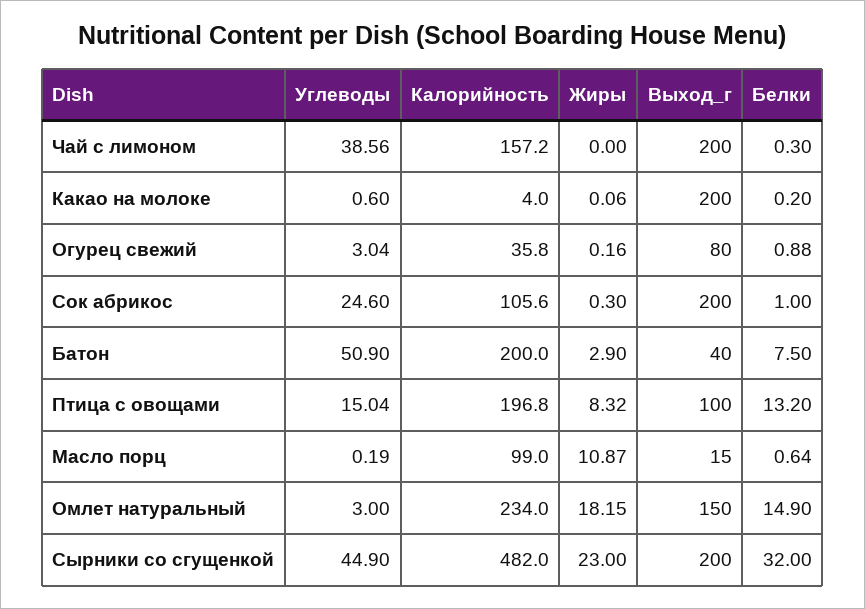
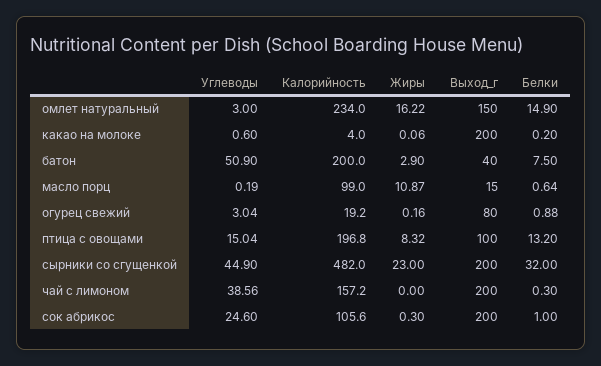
  {
    "Углеводы": {
      "Чай с лимоном": 38.56,
      "Какао на молоке": 0.6,
      "Огурец свежий": 3.04,
      "Сок абрикос": 24.6,
      "Батон": 50.9,
      "Птица с овощами": 15.04,
      "Масло порц": 0.19,
      "Омлет натуральный": 3,
      "Сырники со сгущенкой": 44.9
    },
    "Калорийность": {
      "Чай с лимоном": 157.2,
      "Какао на молоке": 4,
-     "Огурец свежий": 35.8,
+     "Огурец свежий": 19.2,
      "Сок абрикос": 105.6,
      "Батон": 200,
      "Птица с овощами": 196.8,
      "Масло порц": 99,
      "Омлет натуральный": 234,
      "Сырники со сгущенкой": 482
    },
    "Жиры": {
      "Чай с лимоном": 0,
      "Какао на молоке": 0.06,
      "Огурец свежий": 0.16,
      "Сок абрикос": 0.3,
      "Батон": 2.9,
      "Птица с овощами": 8.32,
      "Масло порц": 10.87,
-     "Омлет натуральный": 18.15,
+     "Омлет натуральный": 16.22,
      "Сырники со сгущенкой": 23
    },
    "Выход_г": {
      "Чай с лимоном": 200,
      "Какао на молоке": 200,
      "Огурец свежий": 80,
      "Сок абрикос": 200,
      "Батон": 40,
      "Птица с овощами": 100,
      "Масло порц": 15,
      "Омлет натуральный": 150,
      "Сырники со сгущенкой": 200
    },
    "Белки": {
      "Чай с лимоном": 0.3,
      "Какао на молоке": 0.2,
      "Огурец свежий": 0.88,
      "Сок абрикос": 1,
      "Батон": 7.5,
      "Птица с овощами": 13.2,
      "Масло порц": 0.64,
      "Омлет натуральный": 14.9,
      "Сырники со сгущенкой": 32
    }
  }

